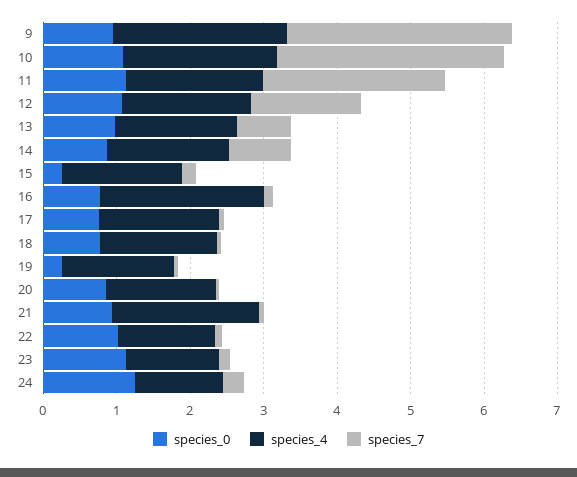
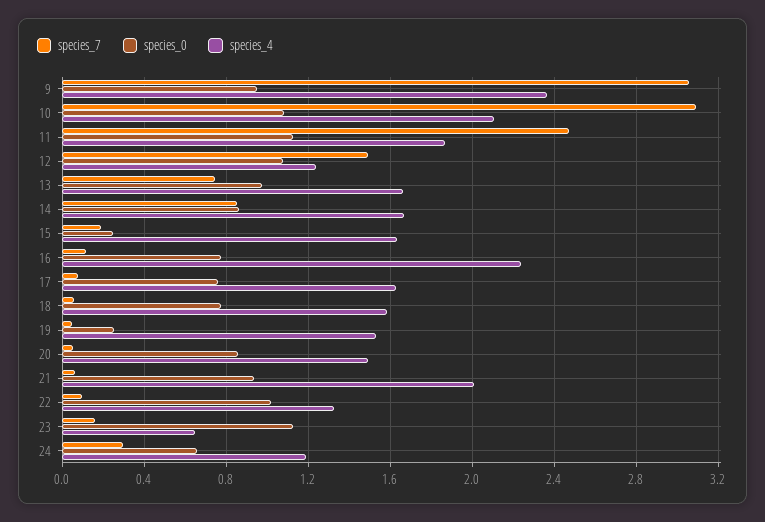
  {
    "species_0": {
      "9": 0.95,
      "10": 1.1,
      "11": 1.15,
      "12": 1.1,
      "13": 0.95,
      "14": 0.85,
      "15": 0.25,
      "16": 0.75,
      "17": 0.75,
      "18": 0.8,
      "19": 0.25,
      "20": 0.85,
      "21": 0.95,
      "22": 1,
      "23": 1.15,
-     "24": 1.2
+     "24": 0.65
    },
    "species_4": {
      "9": 2.35,
      "10": 2.1,
      "11": 1.85,
-     "12": 1.8,
+     "12": 1.25,
      "13": 1.65,
      "14": 1.65,
      "15": 1.65,
      "16": 2.25,
      "17": 1.65,
      "18": 1.6,
      "19": 1.55,
      "20": 1.5,
      "21": 2,
      "22": 1.35,
-     "23": 1.2,
+     "23": 0.65,
      "24": 1.2
    },
    "species_7": {
      "9": 3.05,
      "10": 3.1,
      "11": 2.45,
      "12": 1.5,
      "13": 0.75,
      "14": 0.85,
      "15": 0.2,
      "16": 0.1,
      "17": 0.05,
      "18": 0.05,
      "19": 0.05,
      "20": 0.05,
      "21": 0.05,
      "22": 0.1,
      "23": 0.15,
      "24": 0.3
    }
  }

